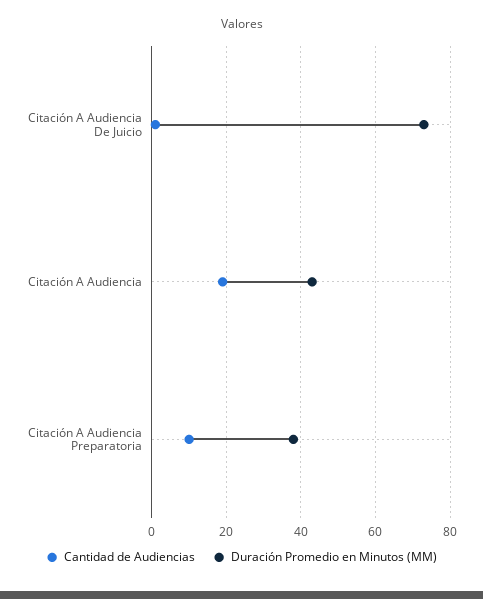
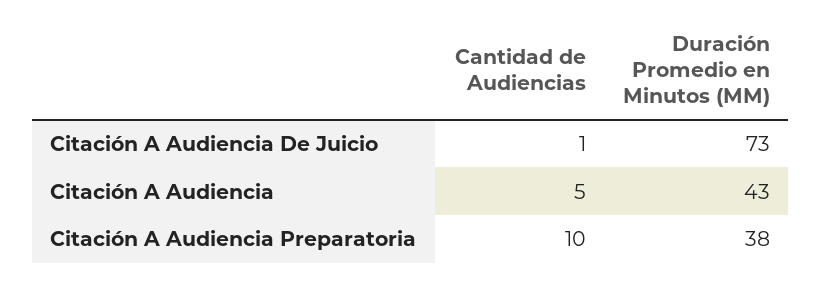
  {
    "Cantidad de Audiencias": {
      "Citación A Audiencia De Juicio": 1,
-     "Citación A Audiencia": 20,
+     "Citación A Audiencia": 5,
      "Citación A Audiencia Preparatoria": 10
    },
    "Duración Promedio en Minutos (MM)": {
      "Citación A Audiencia De Juicio": 73,
      "Citación A Audiencia": 43,
      "Citación A Audiencia Preparatoria": 38
    }
  }

